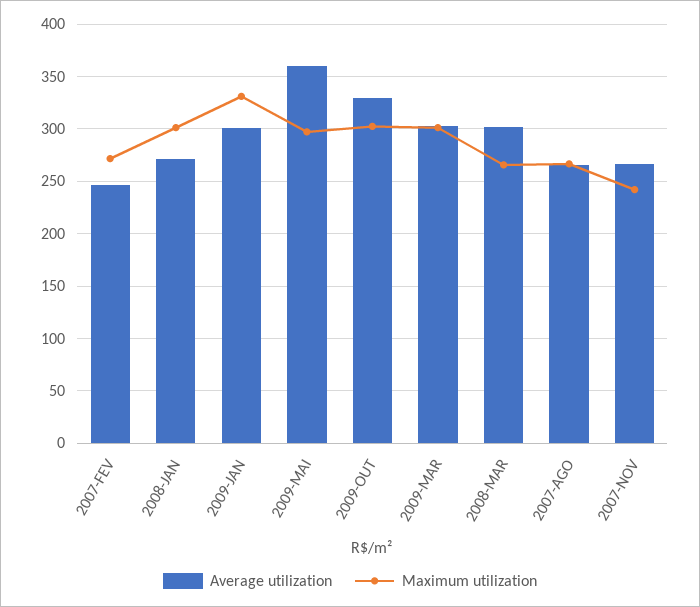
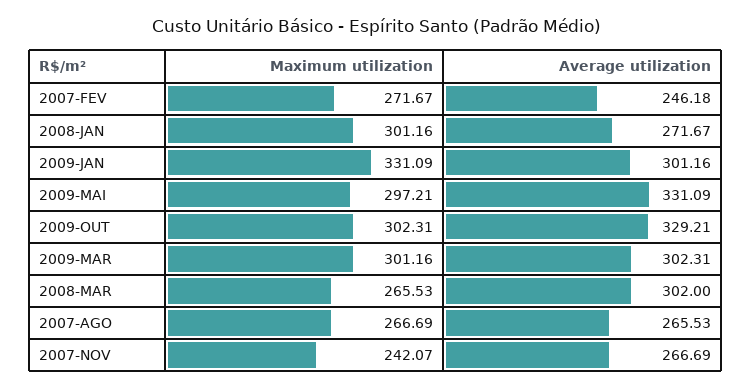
  {
    "Average utilization": {
      "2007-FEV": 246.18,
      "2008-JAN": 271.67,
      "2009-JAN": 301.16,
-     "2009-MAI": 360,
+     "2009-MAI": 331.09,
      "2009-OUT": 329.21,
      "2009-MAR": 302.31,
      "2008-MAR": 302,
      "2007-AGO": 265.53,
      "2007-NOV": 266.69
    },
    "Maximum utilization": {
      "2007-FEV": 271.67,
      "2008-JAN": 301.16,
      "2009-JAN": 331.09,
      "2009-MAI": 297.21,
      "2009-OUT": 302.31,
      "2009-MAR": 301.16,
      "2008-MAR": 265.53,
      "2007-AGO": 266.69,
      "2007-NOV": 242.07
    }
  }

